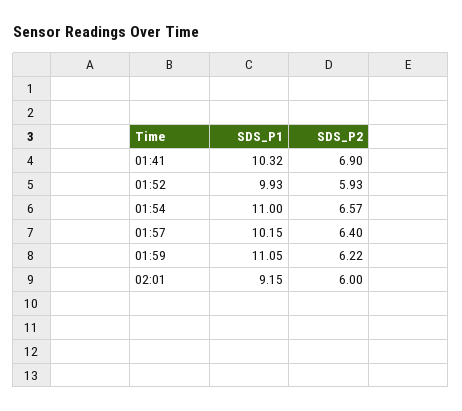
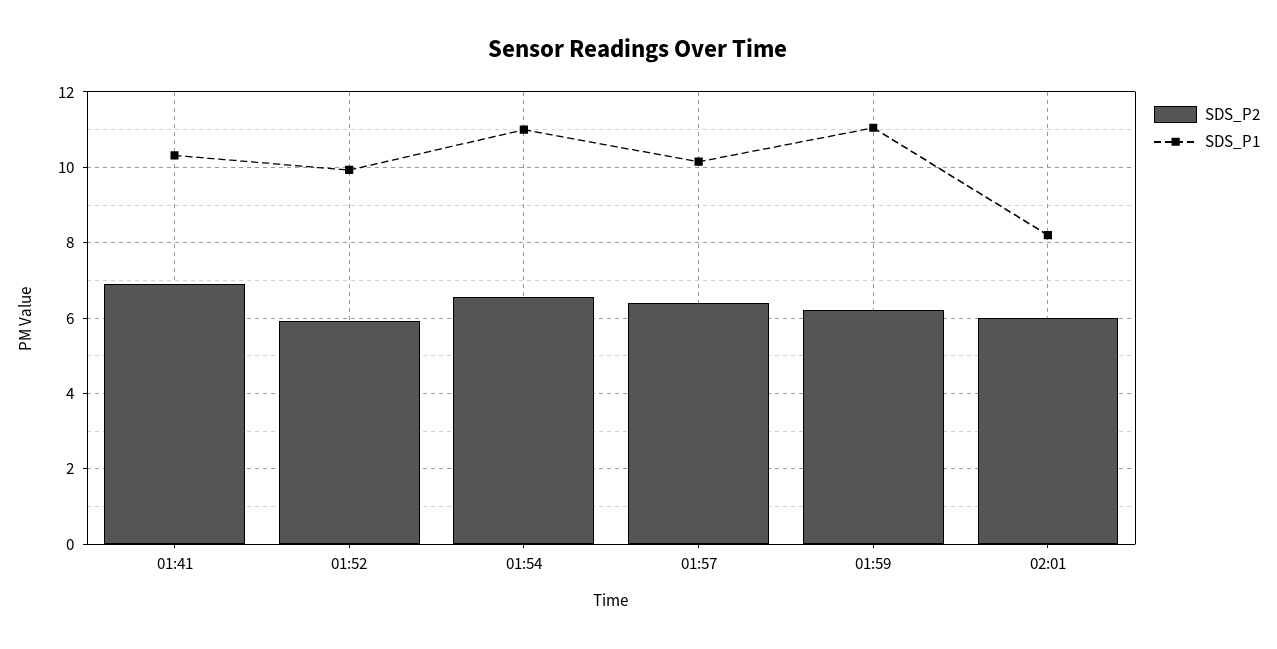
  {
    "SDS_P1": {
      "01:41": 10.32,
      "01:52": 9.93,
      "01:54": 11,
      "01:57": 10.15,
      "01:59": 11.05,
-     "02:01": 9.15
+     "02:01": 8.2
    },
    "SDS_P2": {
      "01:41": 6.9,
      "01:52": 5.93,
      "01:54": 6.57,
      "01:57": 6.4,
      "01:59": 6.22,
      "02:01": 6
    }
  }

